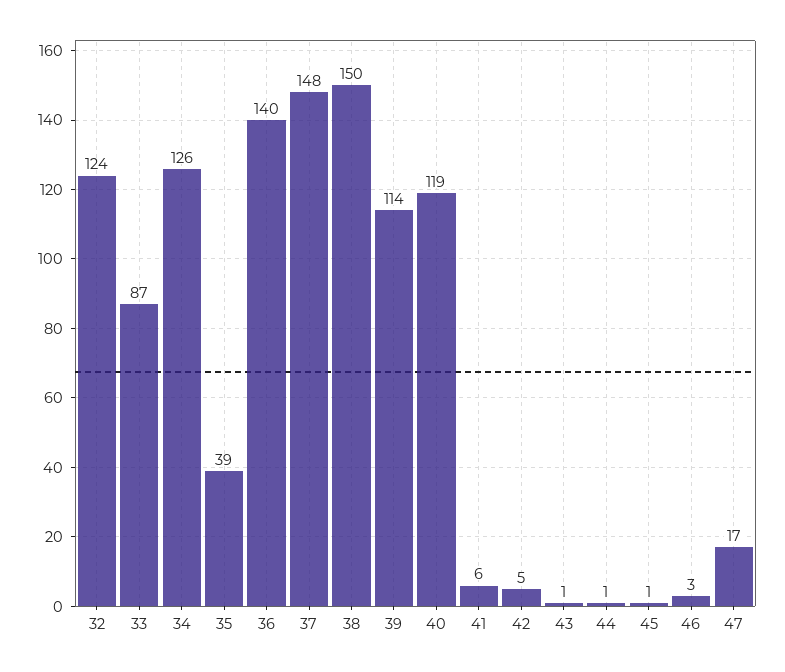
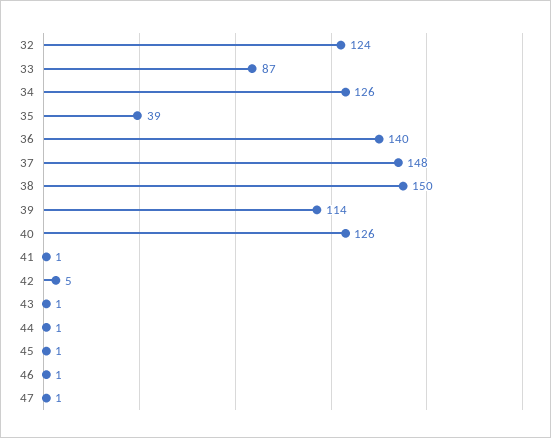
  {
    "32": 124,
    "33": 87,
    "34": 126,
    "35": 39,
    "36": 140,
    "37": 148,
    "38": 150,
    "39": 114,
-   "40": 119,
+   "40": 126,
-   "41": 6,
+   "41": 1,
    "42": 5,
    "43": 1,
    "44": 1,
    "45": 1,
-   "46": 3,
+   "46": 1,
-   "47": 17
+   "47": 1
  }

